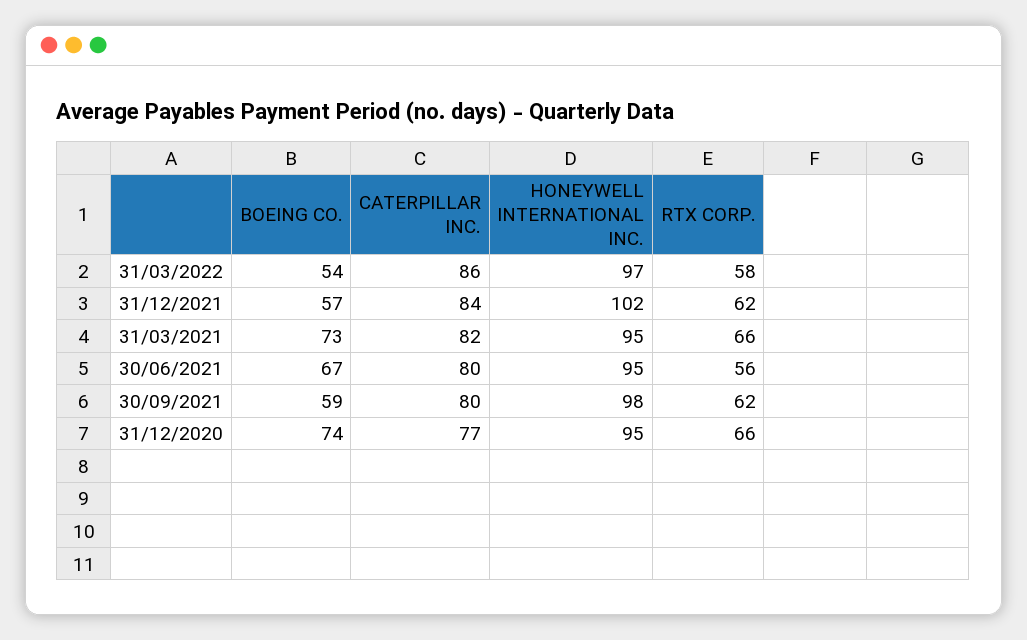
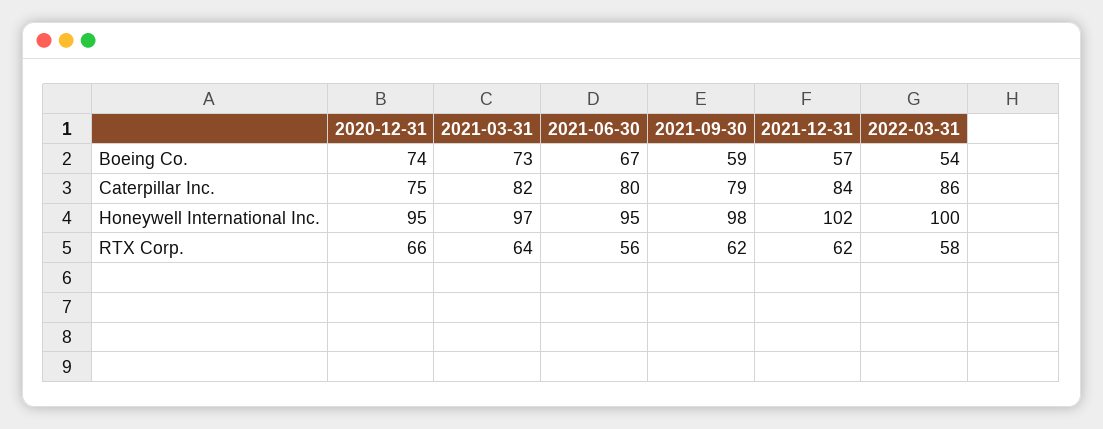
  {
    "BOEING CO.": {
      "31/03/2022": 54,
      "31/12/2021": 57,
      "31/03/2021": 73,
      "30/06/2021": 67,
      "30/09/2021": 59,
      "31/12/2020": 74
    },
    "CATERPILLAR INC.": {
      "31/03/2022": 86,
      "31/12/2021": 84,
      "31/03/2021": 82,
      "30/06/2021": 80,
-     "30/09/2021": 80,
+     "30/09/2021": 79,
-     "31/12/2020": 77
+     "31/12/2020": 75
    },
    "HONEYWELL INTERNATIONAL INC.": {
-     "31/03/2022": 97,
+     "31/03/2022": 100,
      "31/12/2021": 102,
-     "31/03/2021": 95,
+     "31/03/2021": 97,
      "30/06/2021": 95,
      "30/09/2021": 98,
      "31/12/2020": 95
    },
    "RTX CORP.": {
      "31/03/2022": 58,
      "31/12/2021": 62,
-     "31/03/2021": 66,
+     "31/03/2021": 64,
      "30/06/2021": 56,
      "30/09/2021": 62,
      "31/12/2020": 66
    }
  }

